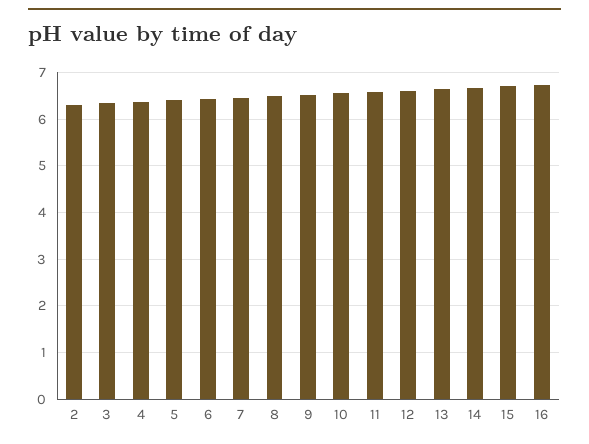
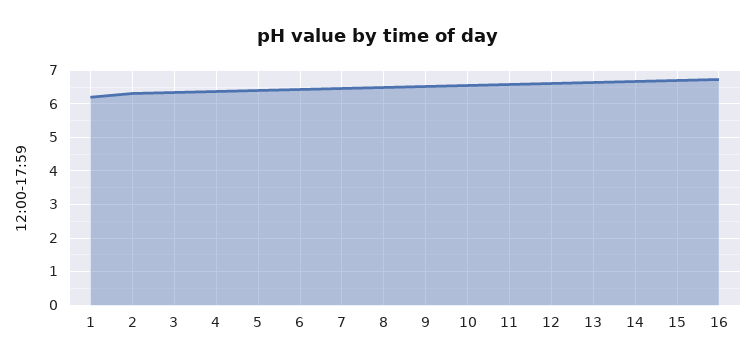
  {
    "2": 6.4,
    "3": 6.4,
    "4": 6.4,
    "5": 6.4,
    "6": 6.4,
    "7": 6.4,
    "8": 6.4,
    "9": 6.6,
    "10": 6.6,
    "11": 6.6,
    "12": 6.6,
    "13": 6.6,
    "14": 6.6,
    "15": 6.8,
-   "16": 6.8
+   "16": 6.8,
+   "1": 6.2
  }

